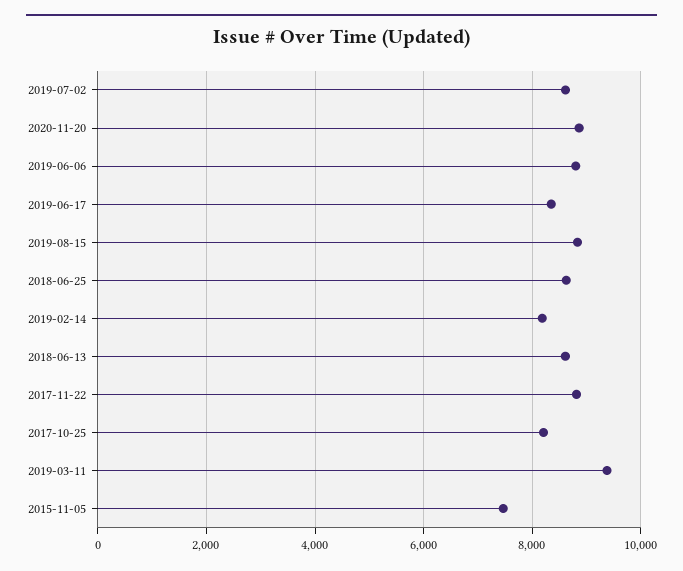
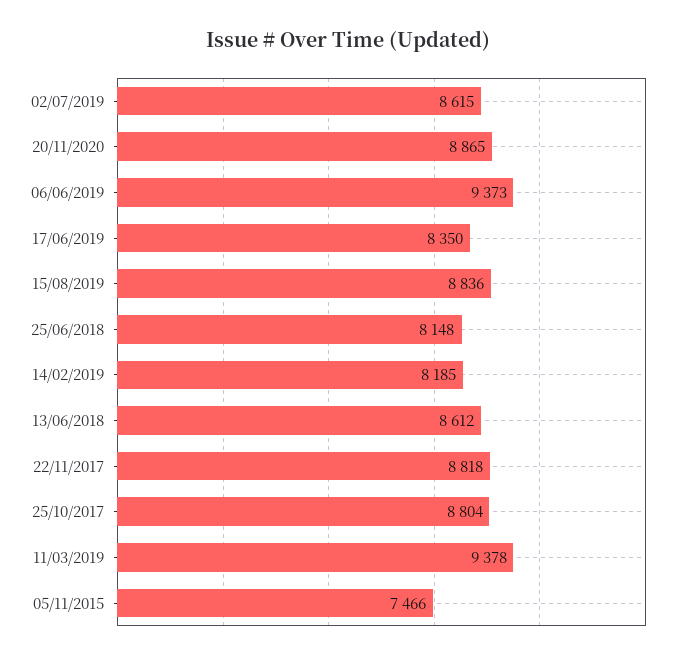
  {
    "2019-07-02": 8615,
    "2020-11-20": 8865,
-   "2019-06-06": 8800,
+   "2019-06-06": 9373,
    "2019-06-17": 8350,
    "2019-08-15": 8836,
-   "2018-06-25": 8600,
+   "2018-06-25": 8148,
    "2019-02-14": 8185,
    "2018-06-13": 8612,
    "2017-11-22": 8818,
-   "2017-10-25": 8200,
+   "2017-10-25": 8804,
    "2019-03-11": 9378,
    "2015-11-05": 7466
  }

